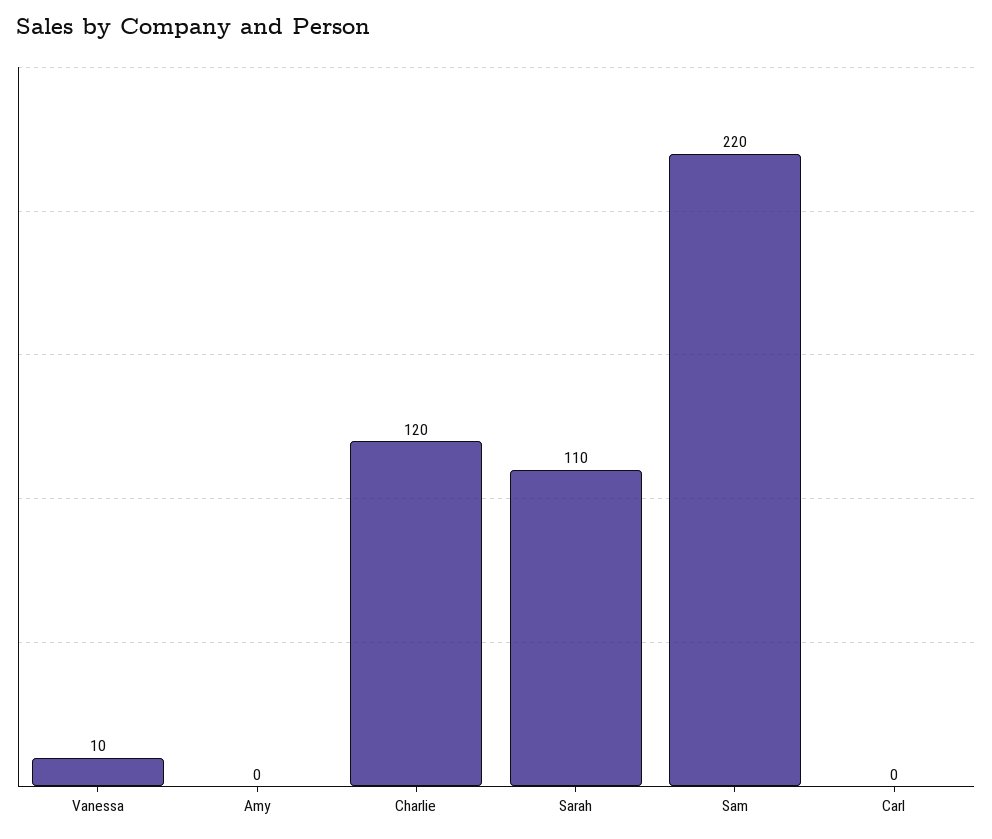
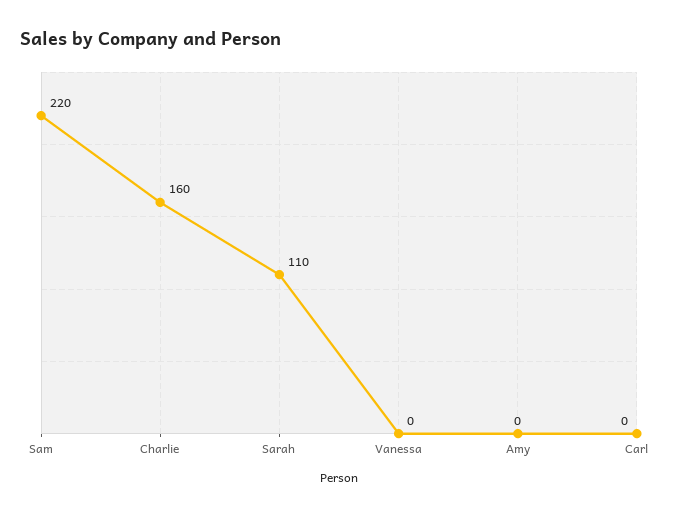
  {
-   "Vanessa": 10,
+   "Vanessa": 0,
    "Amy": 0,
-   "Charlie": 120,
+   "Charlie": 160,
    "Sarah": 110,
    "Sam": 220,
    "Carl": 0
  }

